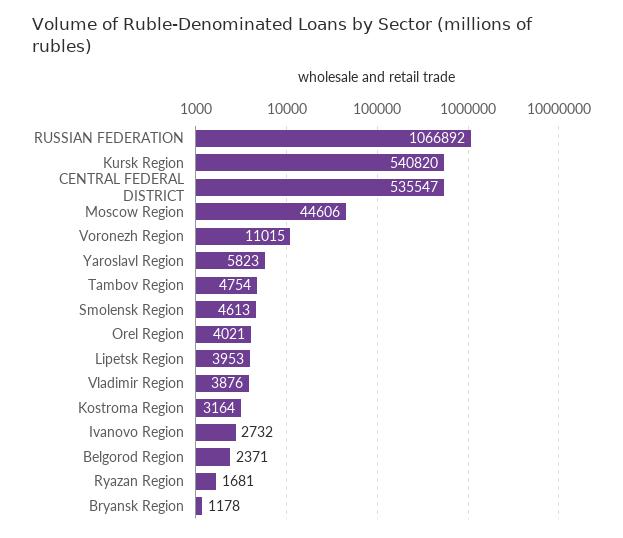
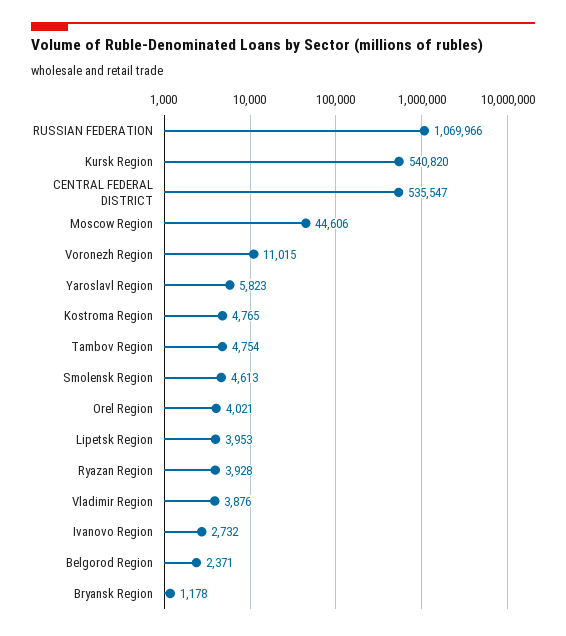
  {
-   "RUSSIAN FEDERATION": 1066892,
+   "RUSSIAN FEDERATION": 1069966,
    "Kursk Region": 540820,
    "CENTRAL FEDERAL DISTRICT": 535547,
    "Moscow Region": 44606,
    "Voronezh Region": 11015,
    "Yaroslavl Region": 5823,
    "Tambov Region": 4754,
    "Smolensk Region": 4613,
    "Orel Region": 4021,
    "Lipetsk Region": 3953,
    "Vladimir Region": 3876,
-   "Kostroma Region": 3164,
+   "Kostroma Region": 4765,
    "Ivanovo Region": 2732,
    "Belgorod Region": 2371,
-   "Ryazan Region": 1681,
+   "Ryazan Region": 3928,
    "Bryansk Region": 1178
  }

